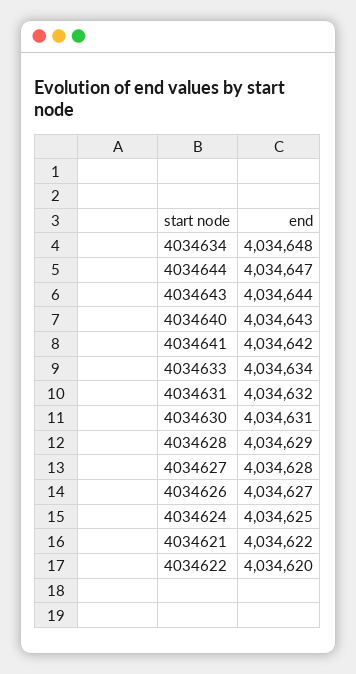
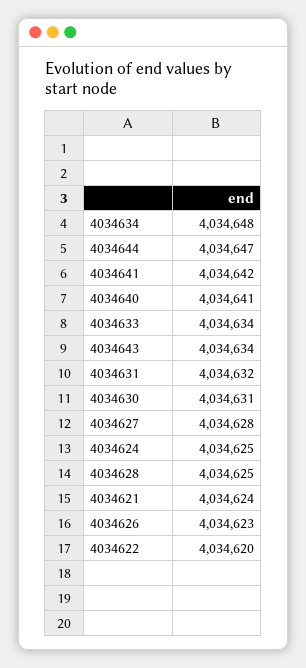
  {
    "4034634": 4034648,
    "4034644": 4034647,
-   "4034643": 4034644,
+   "4034643": 4034634,
-   "4034640": 4034643,
+   "4034640": 4034641,
    "4034641": 4034642,
    "4034633": 4034634,
    "4034631": 4034632,
    "4034630": 4034631,
-   "4034628": 4034629,
+   "4034628": 4034625,
    "4034627": 4034628,
-   "4034626": 4034627,
+   "4034626": 4034623,
    "4034624": 4034625,
-   "4034621": 4034622,
+   "4034621": 4034624,
    "4034622": 4034620
  }

